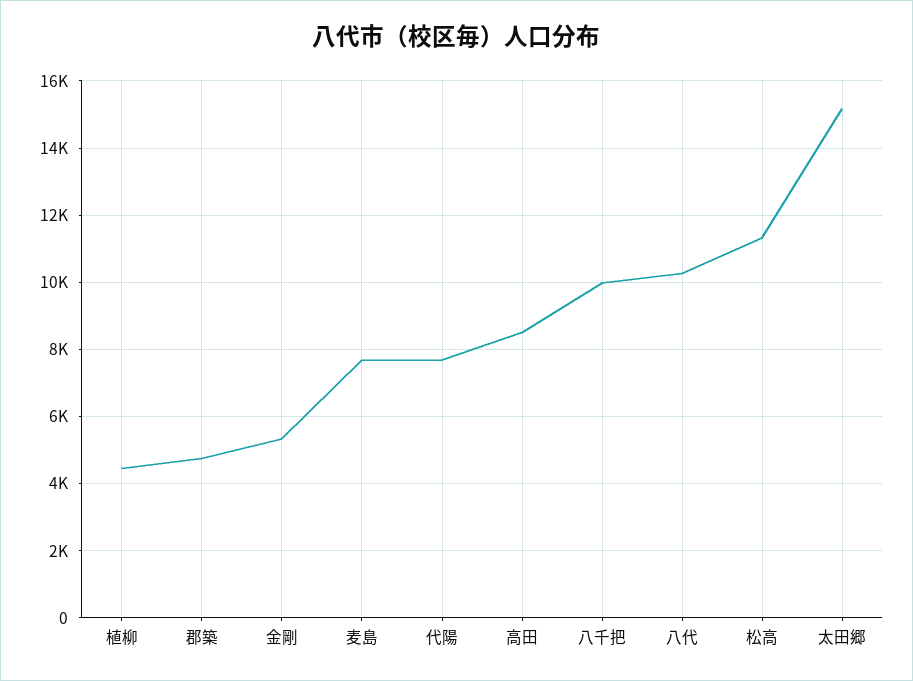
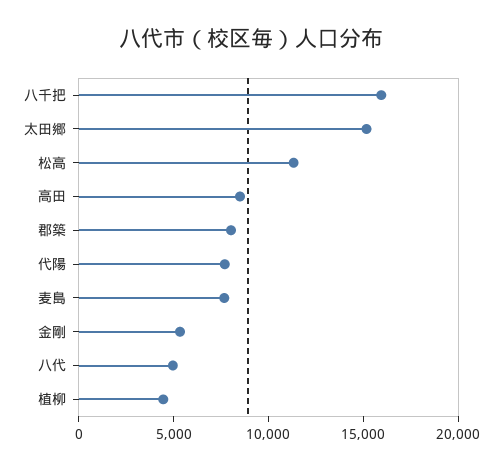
  {
    "植柳": 4400,
-   "郡築": 4800,
+   "郡築": 8000,
    "金剛": 5400,
    "麦島": 7600,
    "代陽": 7600,
    "高田": 8600,
-   "八千把": 10000,
+   "八千把": 16000,
-   "八代": 10200,
+   "八代": 5000,
    "松高": 11400,
    "太田郷": 15200
  }

